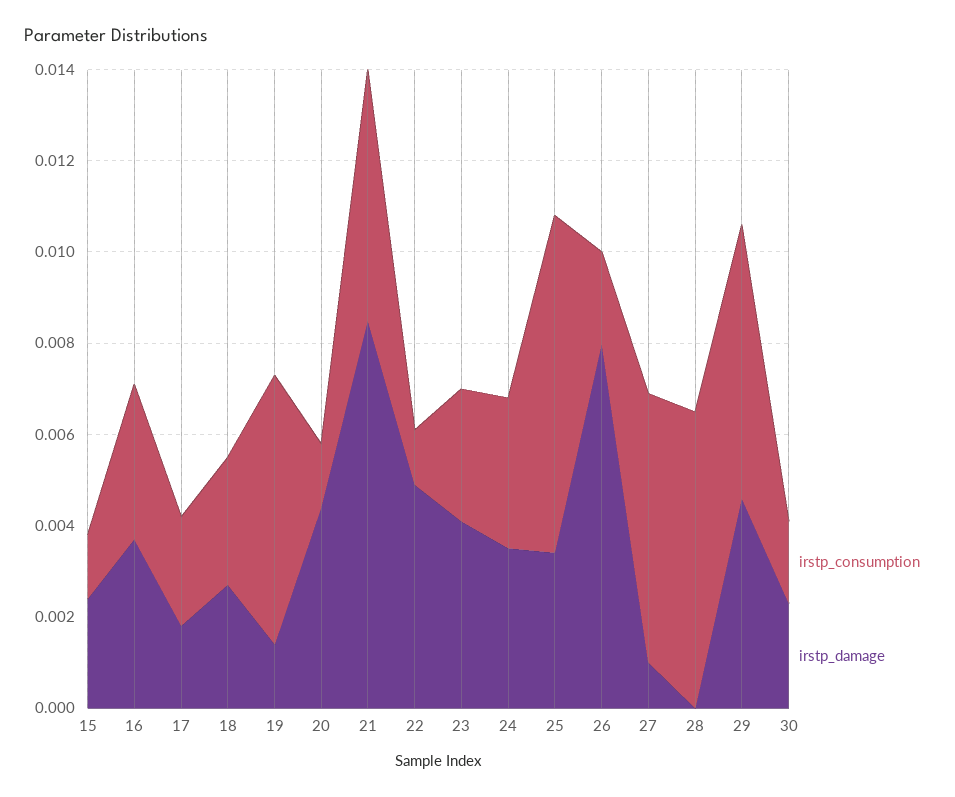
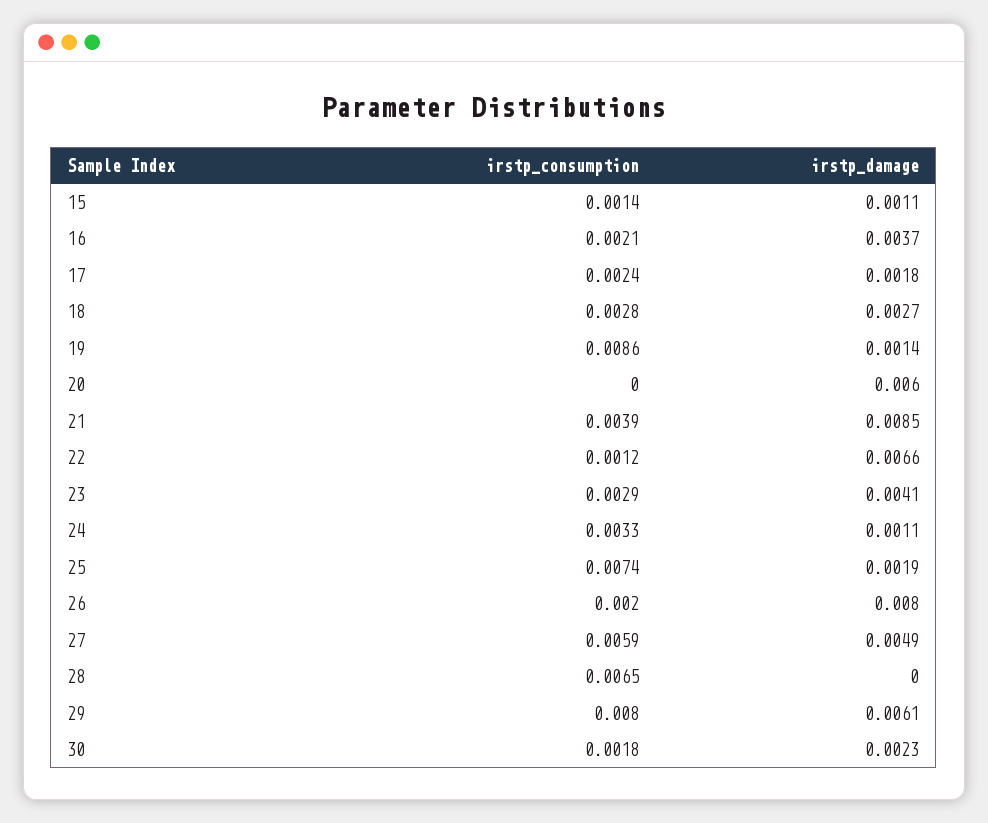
  {
    "irstp_consumption": {
      "15": 0.0014,
-     "16": 0.0035,
+     "16": 0.0021,
      "17": 0.0024,
      "18": 0.0028,
-     "19": 0.006,
+     "19": 0.0086,
-     "20": 0.0015,
+     "20": 0,
-     "21": 0.0055,
+     "21": 0.0039,
      "22": 0.0012,
      "23": 0.0029,
      "24": 0.0033,
      "25": 0.0074,
      "26": 0.002,
      "27": 0.0059,
      "28": 0.0065,
-     "29": 0.006,
+     "29": 0.008,
      "30": 0.0018
    },
    "irstp_damage": {
-     "15": 0.0025,
+     "15": 0.0011,
      "16": 0.0037,
      "17": 0.0018,
      "18": 0.0027,
      "19": 0.0014,
-     "20": 0.0045,
+     "20": 0.006,
      "21": 0.0085,
-     "22": 0.005,
+     "22": 0.0066,
      "23": 0.0041,
-     "24": 0.0035,
+     "24": 0.0011,
-     "25": 0.0035,
+     "25": 0.0019,
      "26": 0.008,
-     "27": 0.001,
+     "27": 0.0049,
      "28": 0,
-     "29": 0.0045,
+     "29": 0.0061,
      "30": 0.0023
    }
  }

